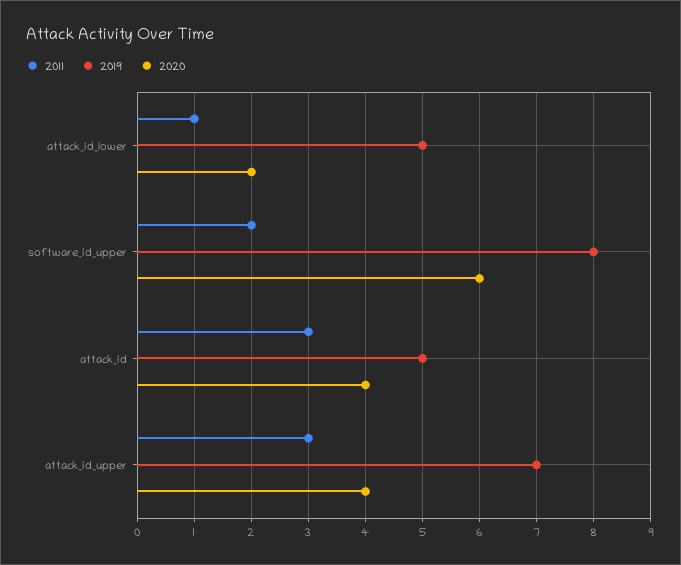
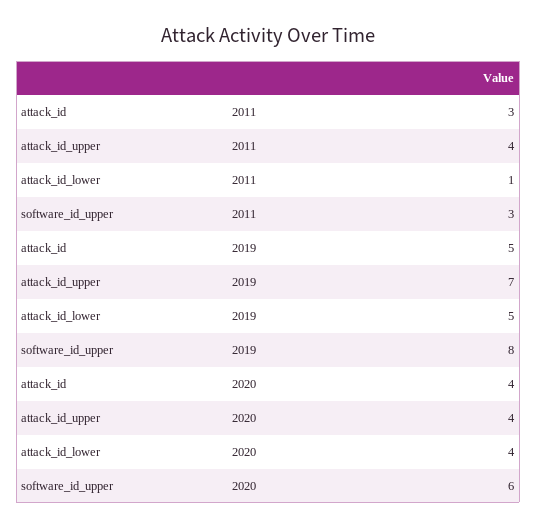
  {
    "2011": {
      "attack_id_lower": 1,
-     "software_id_upper": 2,
+     "software_id_upper": 3,
      "attack_id": 3,
-     "attack_id_upper": 3
+     "attack_id_upper": 4
    },
    "2019": {
      "attack_id_lower": 5,
      "software_id_upper": 8,
      "attack_id": 5,
      "attack_id_upper": 7
    },
    "2020": {
-     "attack_id_lower": 2,
+     "attack_id_lower": 4,
      "software_id_upper": 6,
      "attack_id": 4,
      "attack_id_upper": 4
    }
  }

